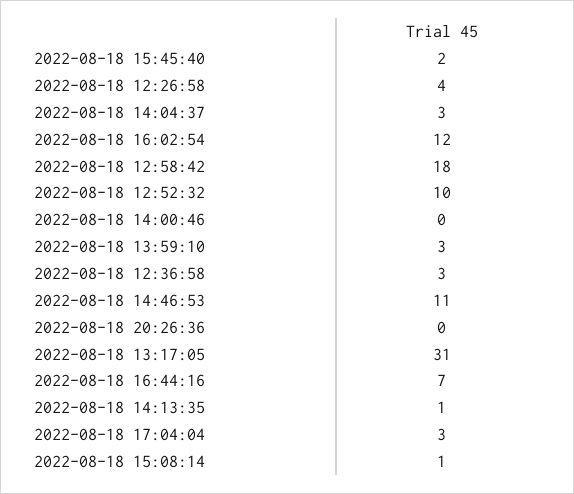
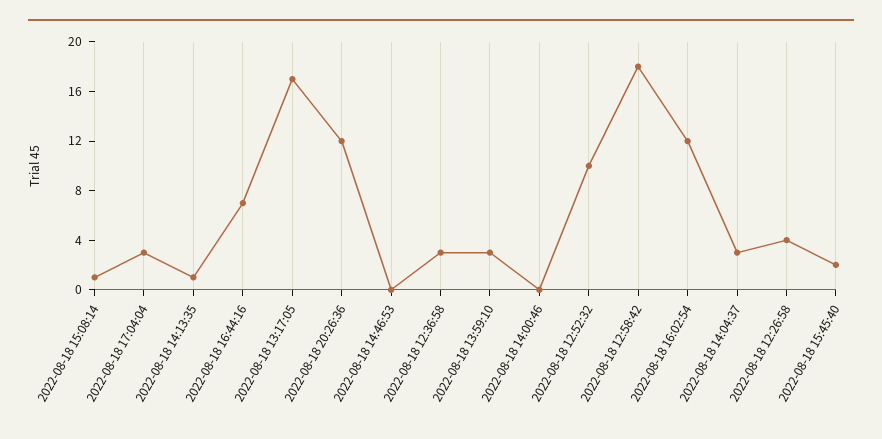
  {
    "2022-08-18 15:45:40": 2,
    "2022-08-18 12:26:58": 4,
    "2022-08-18 14:04:37": 3,
    "2022-08-18 16:02:54": 12,
    "2022-08-18 12:58:42": 18,
    "2022-08-18 12:52:32": 10,
    "2022-08-18 14:00:46": 0,
    "2022-08-18 13:59:10": 3,
    "2022-08-18 12:36:58": 3,
-   "2022-08-18 14:46:53": 11,
+   "2022-08-18 14:46:53": 0,
-   "2022-08-18 20:26:36": 0,
+   "2022-08-18 20:26:36": 12,
-   "2022-08-18 13:17:05": 31,
+   "2022-08-18 13:17:05": 17,
    "2022-08-18 16:44:16": 7,
    "2022-08-18 14:13:35": 1,
    "2022-08-18 17:04:04": 3,
    "2022-08-18 15:08:14": 1
  }

